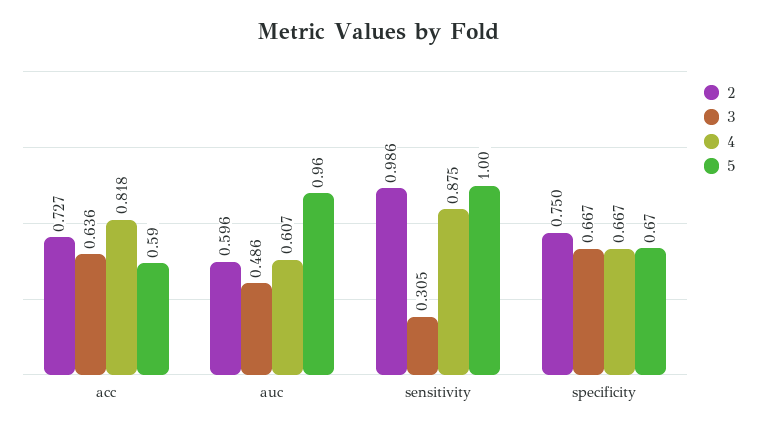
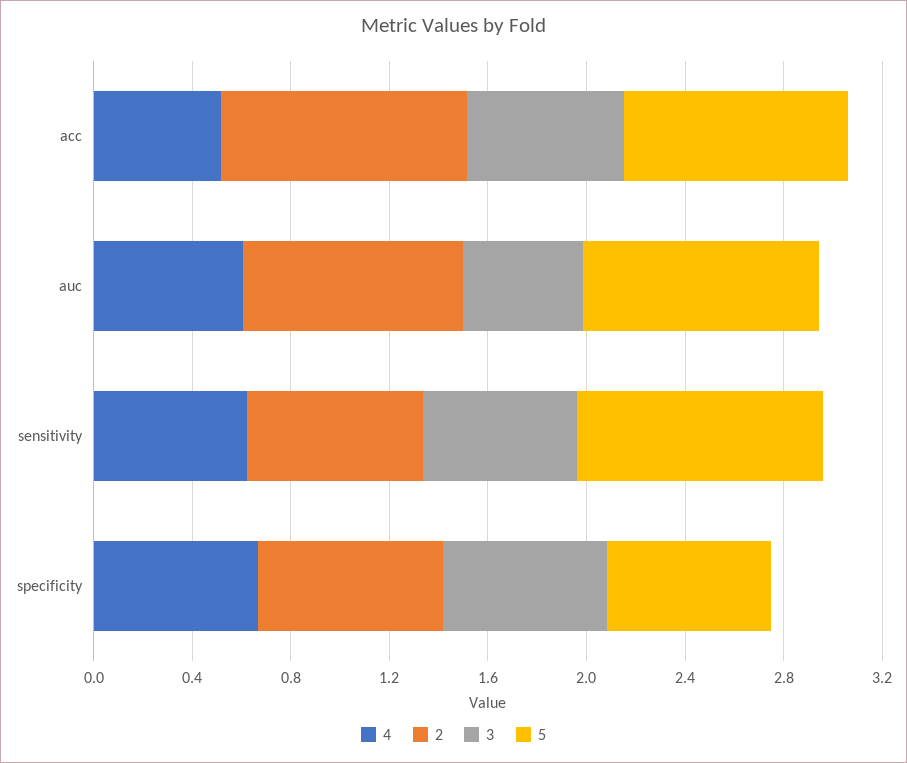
  {
    "2": {
-     "acc": 0.727,
+     "acc": 1,
-     "auc": 0.596,
+     "auc": 0.9,
-     "sensitivity": 0.986,
+     "sensitivity": 0.7,
      "specificity": 0.75
    },
    "3": {
      "acc": 0.636,
      "auc": 0.486,
-     "sensitivity": 0.305,
+     "sensitivity": 0.6,
      "specificity": 0.667
    },
    "4": {
-     "acc": 0.818,
+     "acc": 0.5,
      "auc": 0.607,
-     "sensitivity": 0.875,
+     "sensitivity": 0.6,
      "specificity": 0.667
    },
    "5": {
-     "acc": 0.59,
+     "acc": 0.9,
      "auc": 0.96,
      "sensitivity": 1,
      "specificity": 0.67
    }
  }

